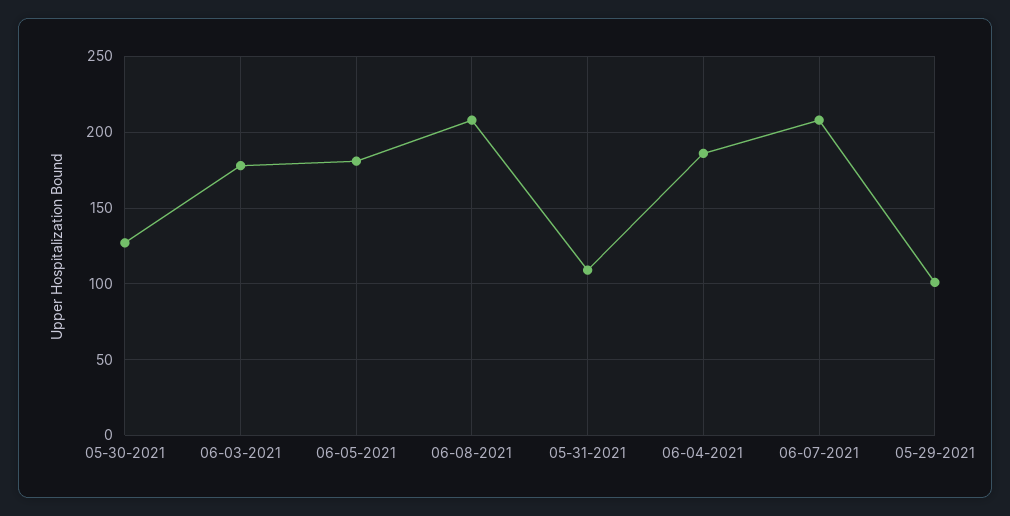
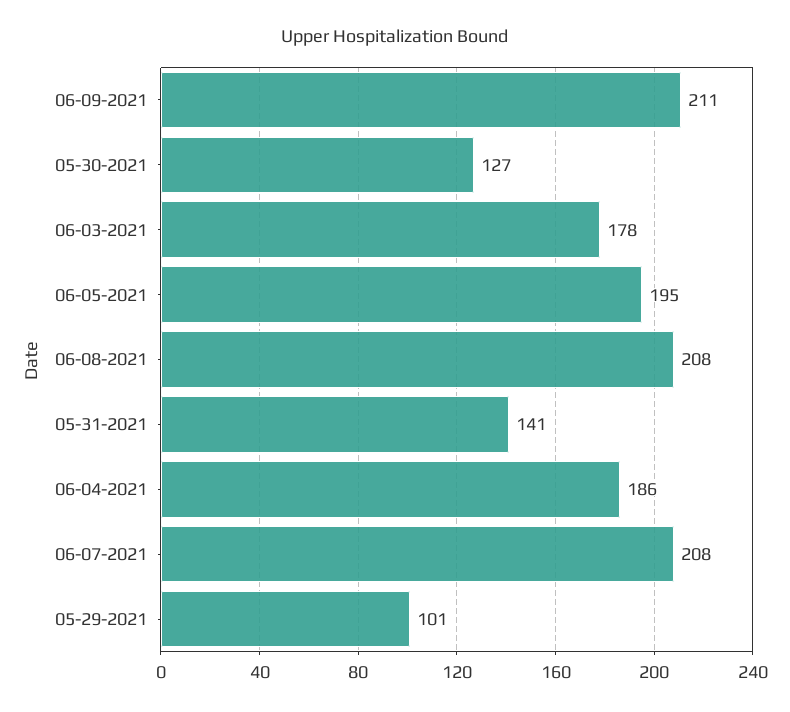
  {
    "05-30-2021": 127,
    "06-03-2021": 178,
-   "06-05-2021": 180,
+   "06-05-2021": 195,
    "06-08-2021": 208,
-   "05-31-2021": 110,
+   "05-31-2021": 141,
    "06-04-2021": 186,
    "06-07-2021": 208,
-   "05-29-2021": 101
+   "05-29-2021": 101,
+   "06-09-2021": 211
  }

